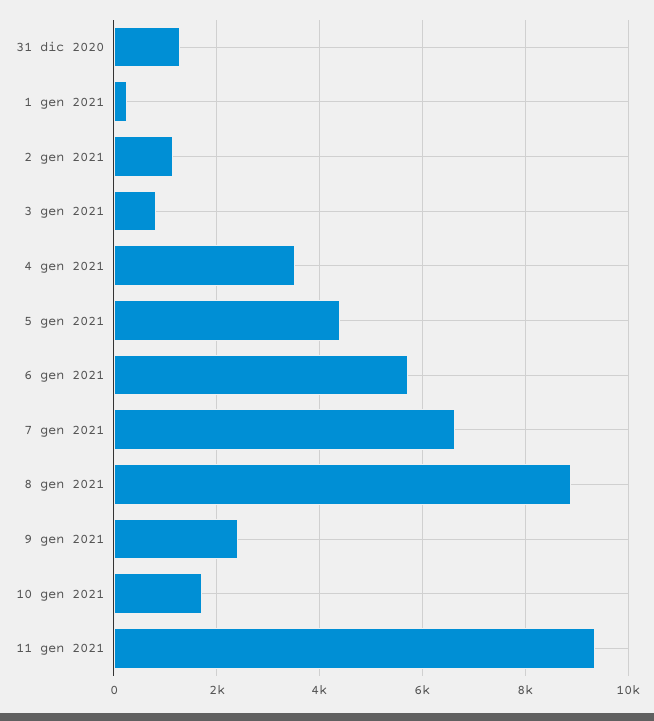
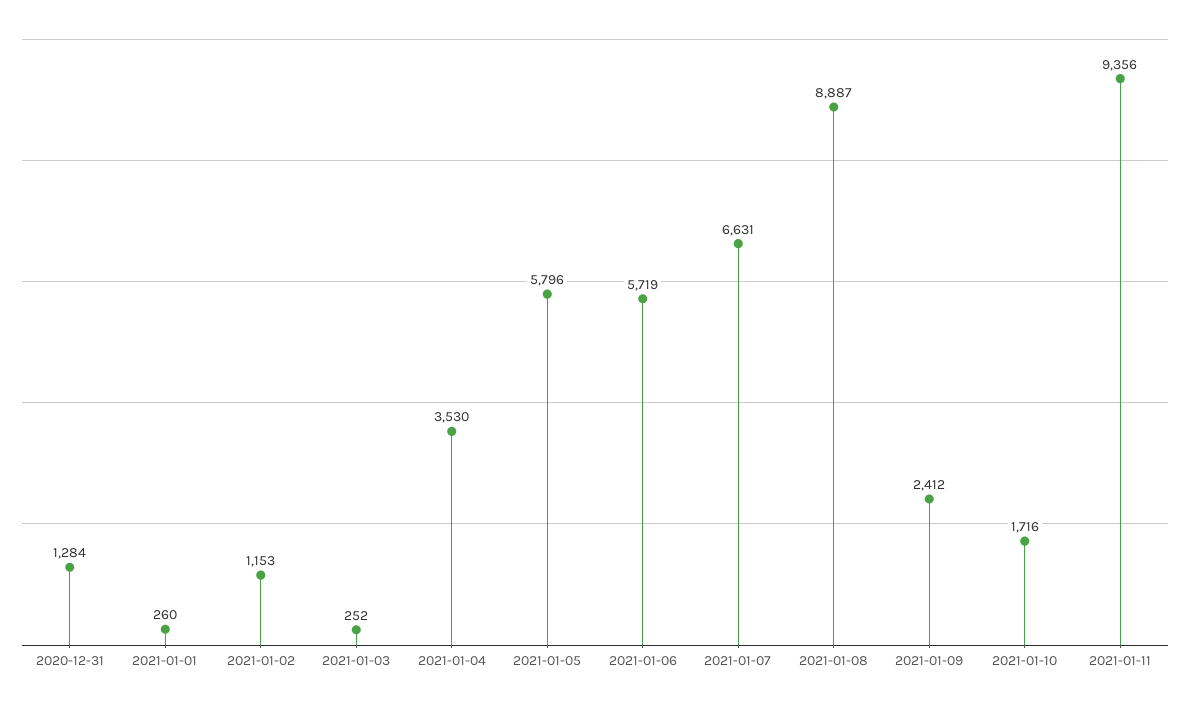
  {
    "31 dic 2020": 1284,
    "1 gen 2021": 260,
    "2 gen 2021": 1153,
-   "3 gen 2021": 800,
+   "3 gen 2021": 252,
    "4 gen 2021": 3530,
-   "5 gen 2021": 4400,
+   "5 gen 2021": 5796,
    "6 gen 2021": 5719,
    "7 gen 2021": 6631,
    "8 gen 2021": 8887,
    "9 gen 2021": 2412,
    "10 gen 2021": 1716,
    "11 gen 2021": 9356
  }

